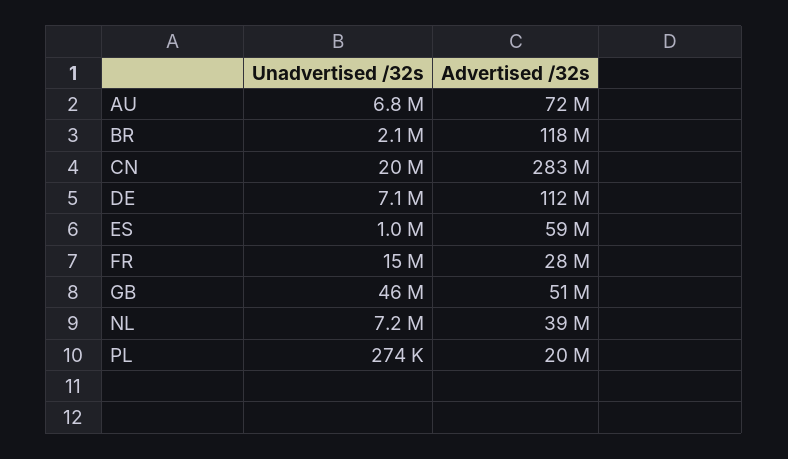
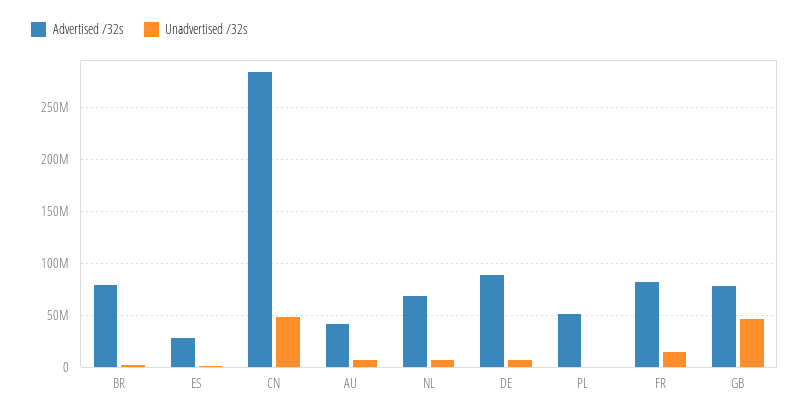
  {
    "Unadvertised /32s": {
      "AU": 6800000,
      "BR": 2100000,
-     "CN": 20000000,
+     "CN": 50000000,
      "DE": 7100000,
      "ES": 1000000,
      "FR": 15000000,
      "GB": 46000000,
      "NL": 7200000,
      "PL": 274000
    },
    "Advertised /32s": {
-     "AU": 72000000,
+     "AU": 40000000,
-     "BR": 118000000,
+     "BR": 80000000,
      "CN": 283000000,
-     "DE": 112000000,
+     "DE": 90000000,
-     "ES": 59000000,
+     "ES": 30000000,
-     "FR": 28000000,
+     "FR": 80000000,
-     "GB": 51000000,
+     "GB": 80000000,
-     "NL": 39000000,
+     "NL": 70000000,
-     "PL": 20000000
+     "PL": 50000000
    }
  }

